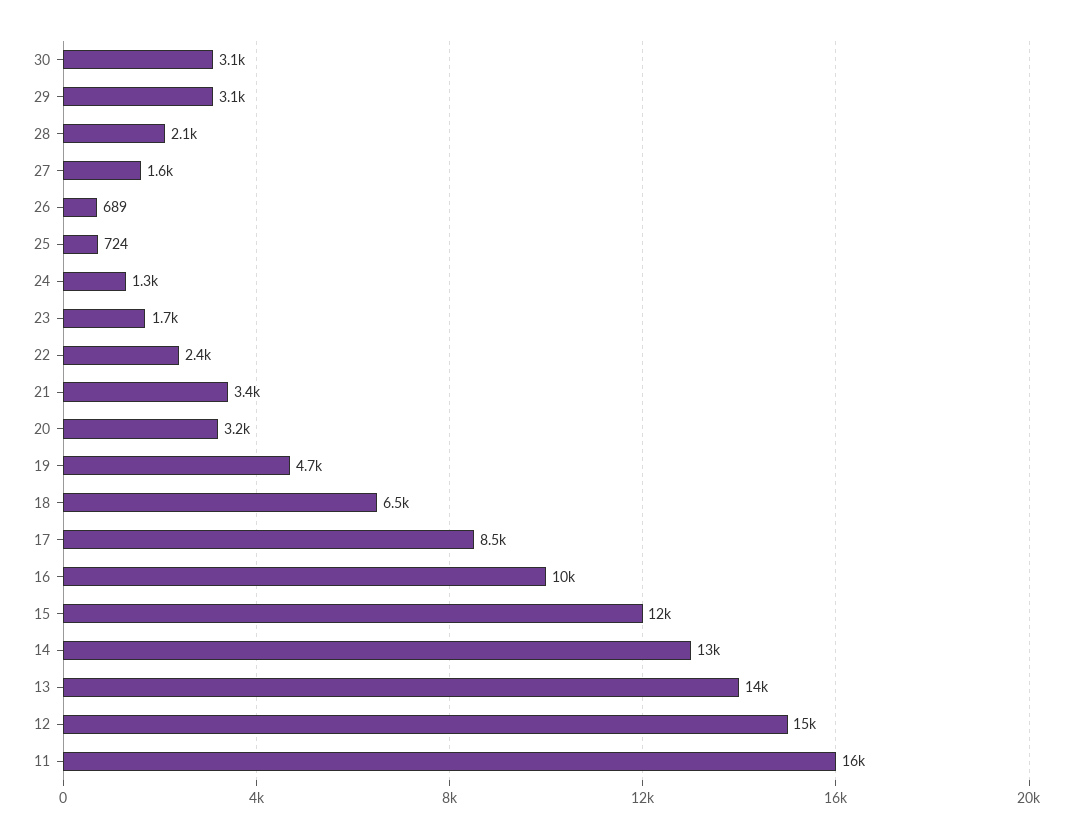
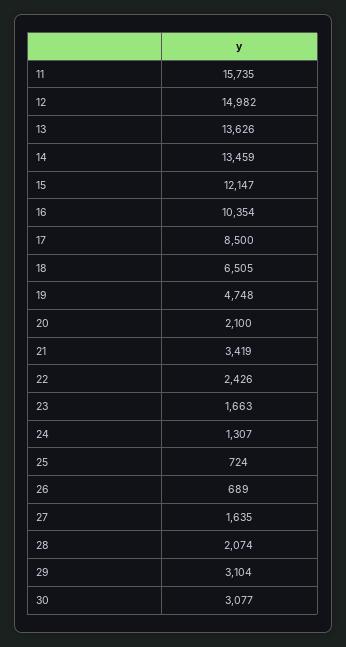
  {
    "30": 3077,
    "29": 3104,
    "28": 2074,
    "27": 1635,
    "26": 689,
    "25": 724,
    "24": 1307,
    "23": 1663,
    "22": 2426,
    "21": 3419,
-   "20": 3200,
+   "20": 2100,
    "19": 4748,
    "18": 6505,
    "17": 8500,
    "16": 10354,
    "15": 12147,
    "14": 13459,
    "13": 13626,
    "12": 14982,
    "11": 15735
  }

